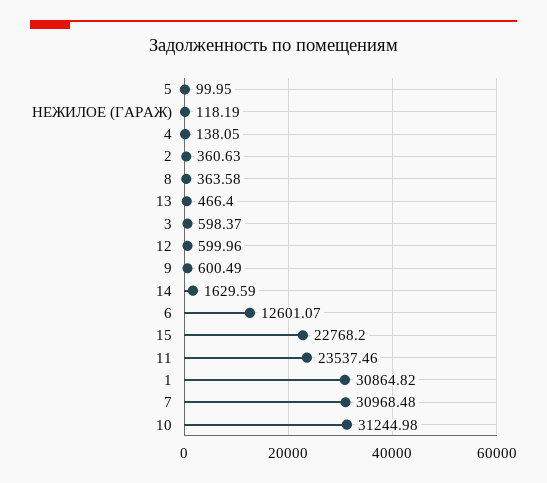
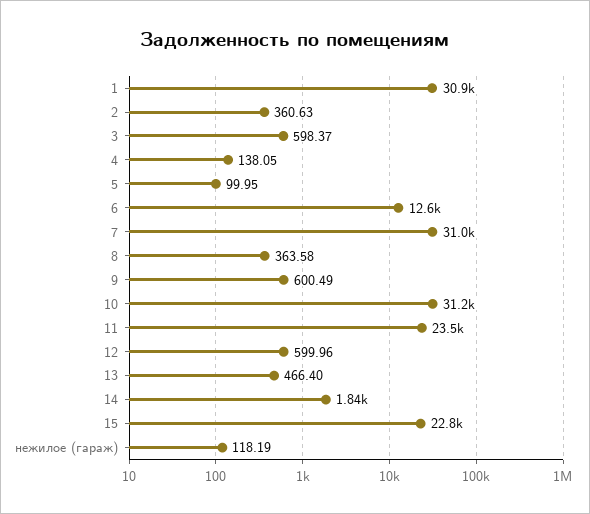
  {
    "5": 99.95,
    "НЕЖИЛОЕ (ГАРАЖ)": 118.19,
    "4": 138.05,
    "2": 360.63,
    "8": 363.58,
    "13": 466.4,
    "3": 598.37,
    "12": 599.96,
    "9": 600.49,
-   "14": 1629.59,
+   "14": 1840,
    "6": 12601.07,
    "15": 22768.2,
    "11": 23537.46,
    "1": 30864.82,
    "7": 30968.48,
    "10": 31244.98
  }

